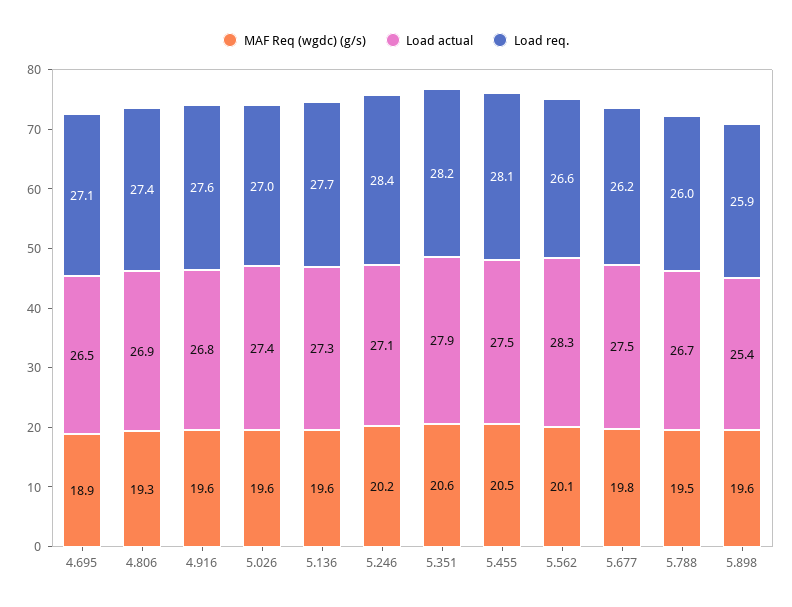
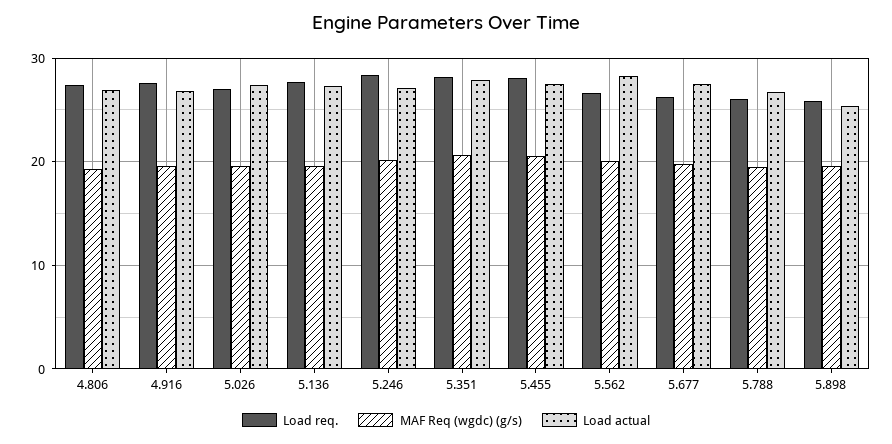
  {
    "MAF Req (wgdc) (g/s)": {
-     "4.695": 18.9,
      "4.806": 19.3,
      "4.916": 19.6,
      "5.026": 19.6,
      "5.136": 19.6,
      "5.246": 20.2,
      "5.351": 20.6,
      "5.455": 20.5,
      "5.562": 20.1,
      "5.677": 19.8,
      "5.788": 19.5,
      "5.898": 19.6
    },
    "Load actual": {
-     "4.695": 26.5,
      "4.806": 26.9,
      "4.916": 26.8,
      "5.026": 27.4,
      "5.136": 27.3,
      "5.246": 27.1,
      "5.351": 27.9,
      "5.455": 27.5,
      "5.562": 28.3,
      "5.677": 27.5,
      "5.788": 26.7,
      "5.898": 25.4
    },
    "Load req.": {
-     "4.695": 27.1,
      "4.806": 27.4,
      "4.916": 27.6,
      "5.026": 27,
      "5.136": 27.7,
      "5.246": 28.4,
      "5.351": 28.2,
      "5.455": 28.1,
      "5.562": 26.6,
      "5.677": 26.2,
      "5.788": 26,
      "5.898": 25.9
    }
  }

